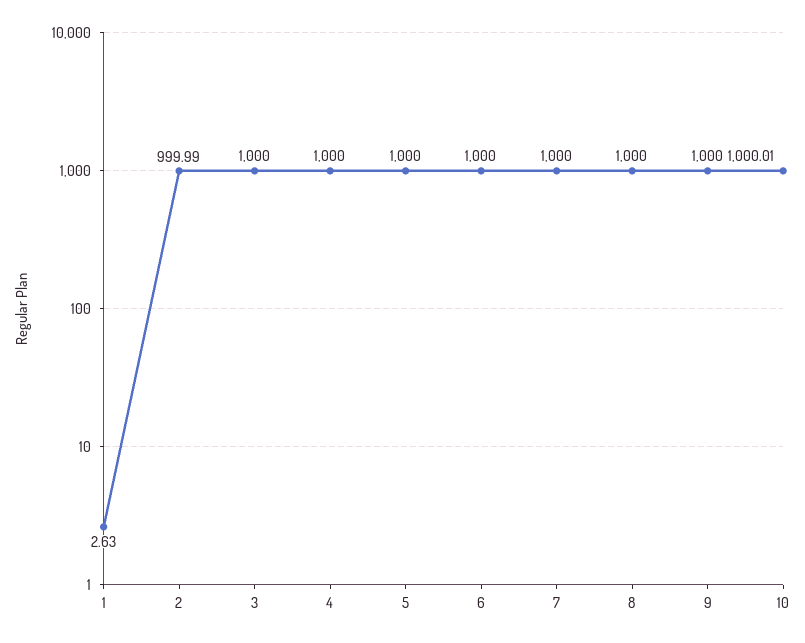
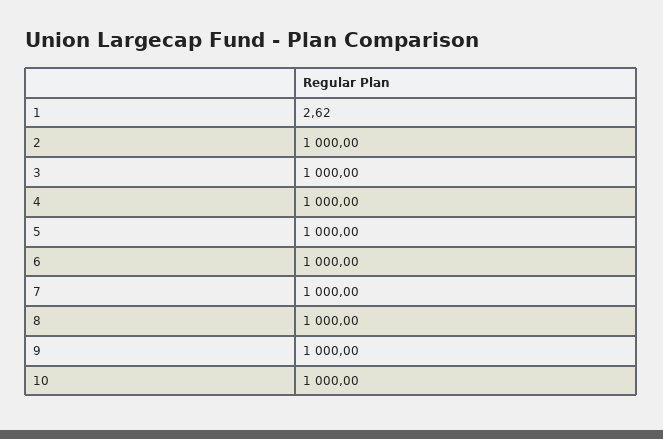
  {
-   "1": 2.63,
+   "1": 2.62,
-   "2": 999.99,
+   "2": 1000,
    "3": 1000,
    "4": 1000,
    "5": 1000,
    "6": 1000,
    "7": 1000,
    "8": 1000,
    "9": 1000,
-   "10": 1000.01
+   "10": 1000
  }

